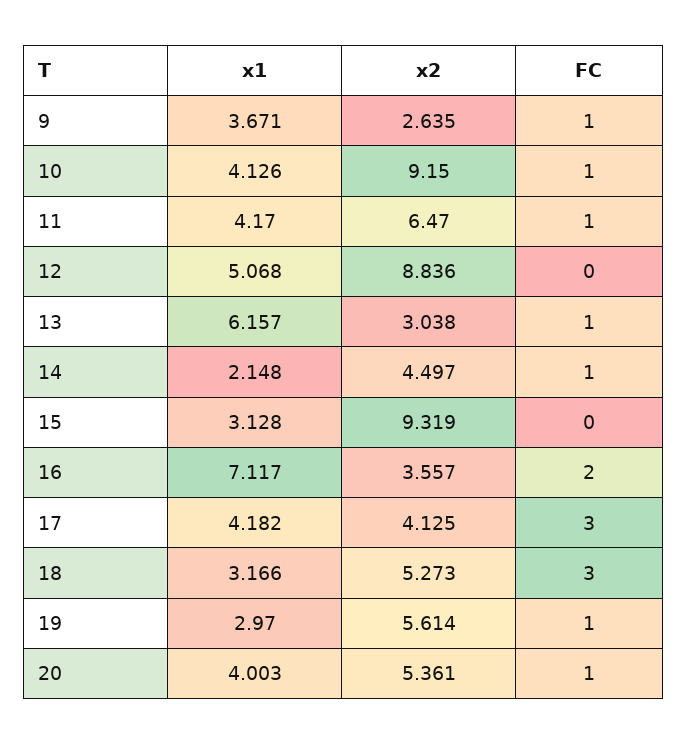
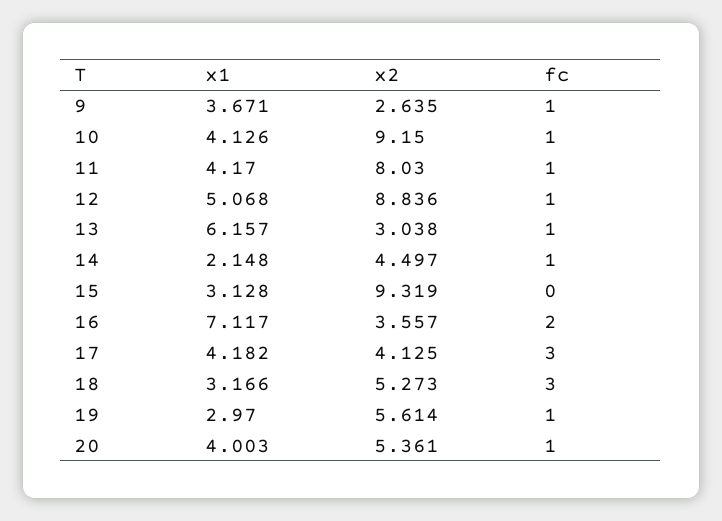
  {
    "x1": {
      "9": 3.671,
      "10": 4.126,
      "11": 4.17,
      "12": 5.068,
      "13": 6.157,
      "14": 2.148,
      "15": 3.128,
      "16": 7.117,
      "17": 4.182,
      "18": 3.166,
      "19": 2.97,
      "20": 4.003
    },
    "x2": {
      "9": 2.635,
      "10": 9.15,
-     "11": 6.47,
+     "11": 8.03,
      "12": 8.836,
      "13": 3.038,
      "14": 4.497,
      "15": 9.319,
      "16": 3.557,
      "17": 4.125,
      "18": 5.273,
      "19": 5.614,
      "20": 5.361
    },
    "FC": {
      "9": 1,
      "10": 1,
      "11": 1,
-     "12": 0,
+     "12": 1,
      "13": 1,
      "14": 1,
      "15": 0,
      "16": 2,
      "17": 3,
      "18": 3,
      "19": 1,
      "20": 1
    }
  }

